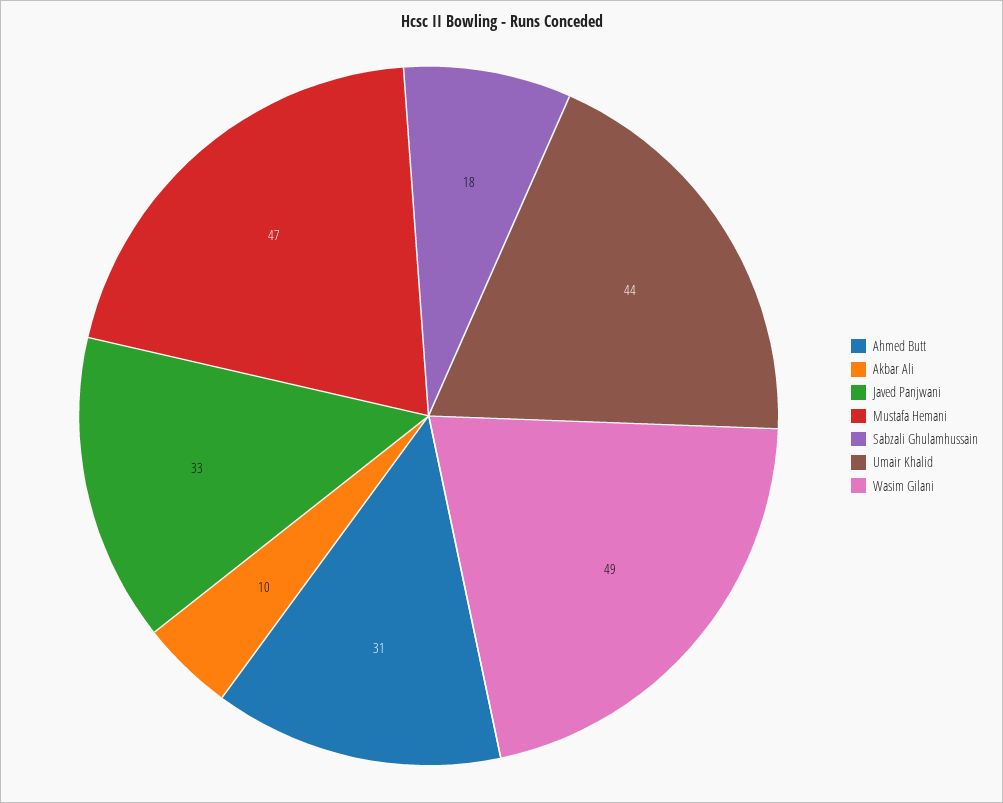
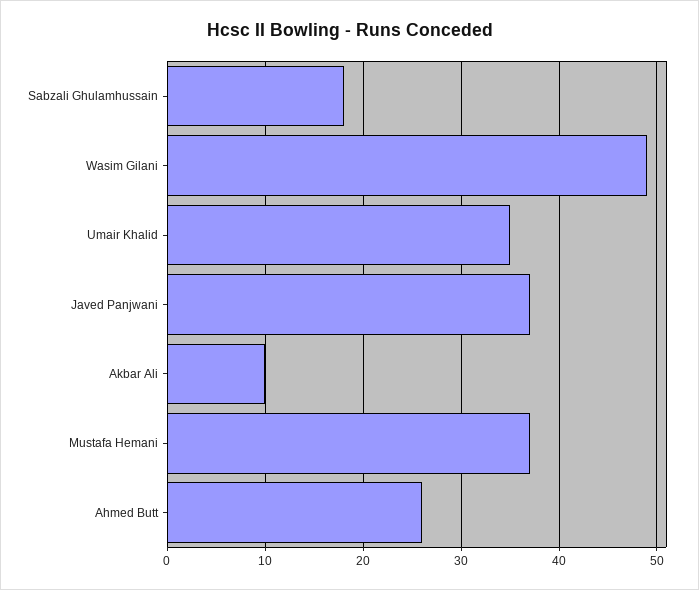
  {
-   "Ahmed Butt": 31,
+   "Ahmed Butt": 26,
    "Akbar Ali": 10,
-   "Javed Panjwani": 33,
+   "Javed Panjwani": 37,
-   "Mustafa Hemani": 47,
+   "Mustafa Hemani": 37,
    "Sabzali Ghulamhussain": 18,
-   "Umair Khalid": 44,
+   "Umair Khalid": 35,
    "Wasim Gilani": 49
  }

